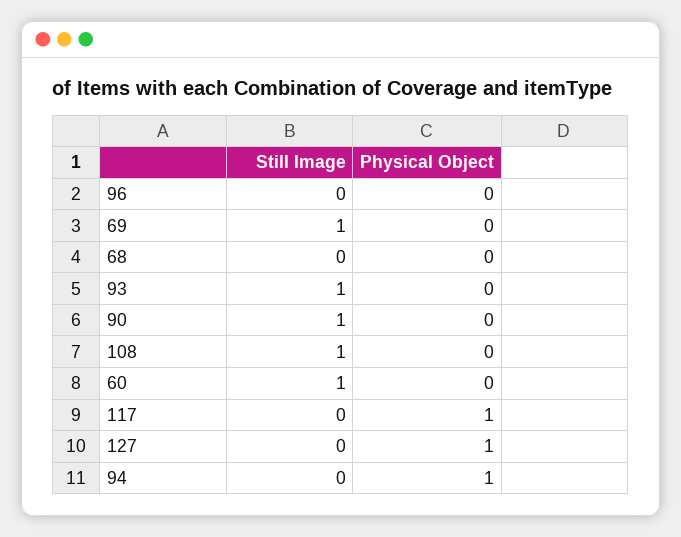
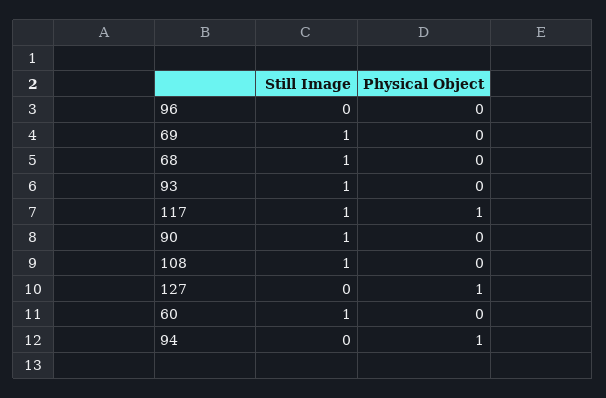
  {
    "Still Image": {
      "96": 0,
      "69": 1,
-     "68": 0,
+     "68": 1,
      "93": 1,
      "90": 1,
      "108": 1,
      "60": 1,
-     "117": 0,
+     "117": 1,
      "127": 0,
      "94": 0
    },
    "Physical Object": {
      "96": 0,
      "69": 0,
      "68": 0,
      "93": 0,
      "90": 0,
      "108": 0,
      "60": 0,
      "117": 1,
      "127": 1,
      "94": 1
    }
  }

